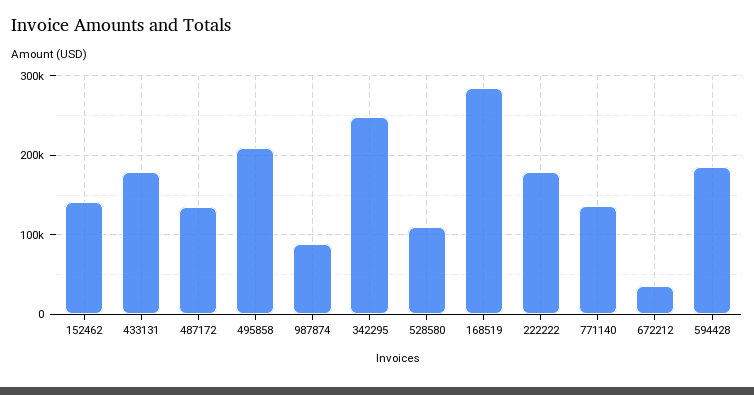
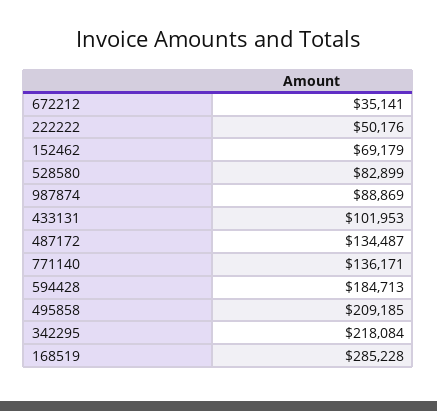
  {
-   "152462": 140000,
+   "152462": 69179,
-   "433131": 180000,
+   "433131": 101953,
    "487172": 134487,
    "495858": 209185,
    "987874": 88869,
-   "342295": 250000,
+   "342295": 218084,
-   "528580": 110000,
+   "528580": 82899,
    "168519": 285228,
-   "222222": 180000,
+   "222222": 50176,
    "771140": 136171,
    "672212": 35141,
    "594428": 184713
  }

